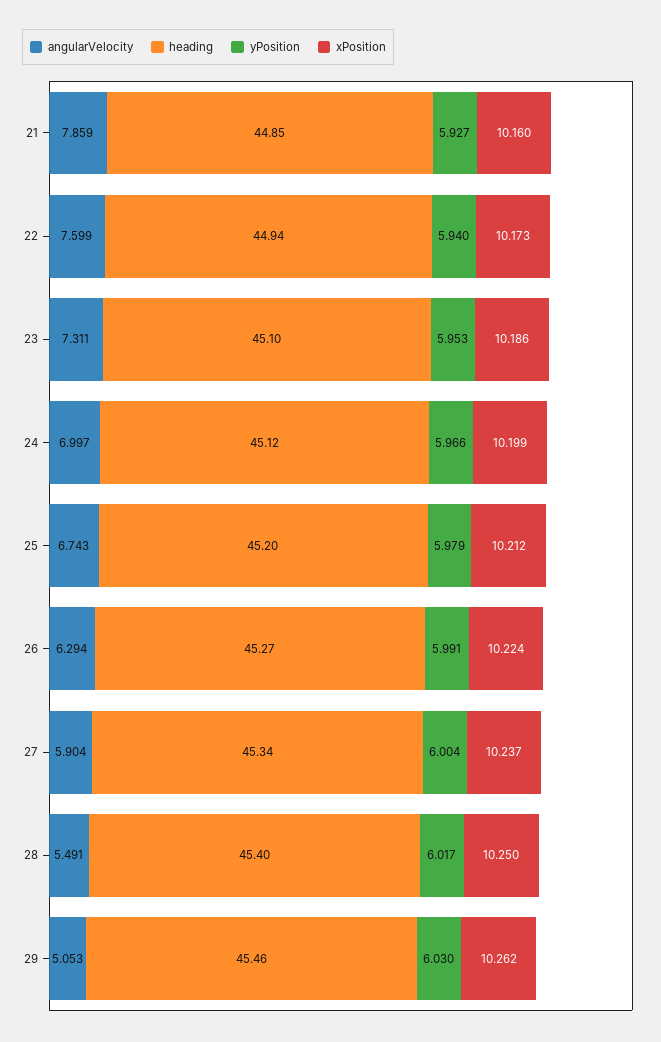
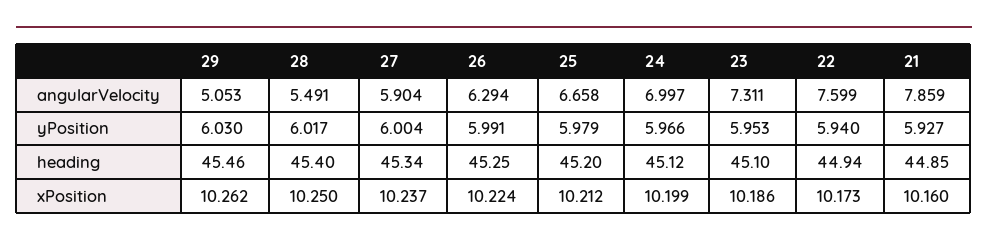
  {
    "angularVelocity": {
      "21": 7.859,
      "22": 7.599,
      "23": 7.311,
      "24": 6.997,
-     "25": 6.743,
+     "25": 6.658,
      "26": 6.294,
      "27": 5.904,
      "28": 5.491,
      "29": 5.053
    },
    "heading": {
      "21": 44.85,
      "22": 44.94,
      "23": 45.1,
      "24": 45.12,
      "25": 45.2,
-     "26": 45.27,
+     "26": 45.25,
      "27": 45.34,
      "28": 45.4,
      "29": 45.46
    },
    "yPosition": {
      "21": 5.927,
      "22": 5.94,
      "23": 5.953,
      "24": 5.966,
      "25": 5.979,
      "26": 5.991,
      "27": 6.004,
      "28": 6.017,
      "29": 6.03
    },
    "xPosition": {
      "21": 10.16,
      "22": 10.173,
      "23": 10.186,
      "24": 10.199,
      "25": 10.212,
      "26": 10.224,
      "27": 10.237,
      "28": 10.25,
      "29": 10.262
    }
  }

